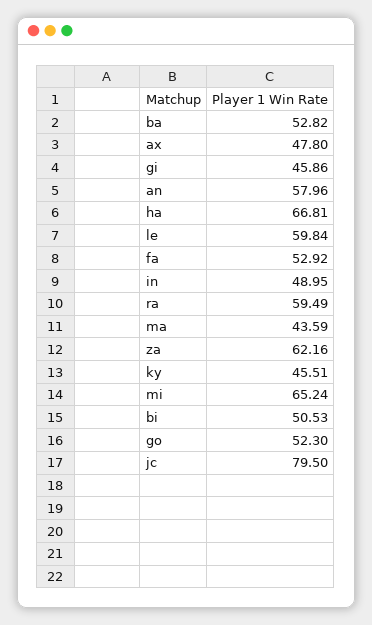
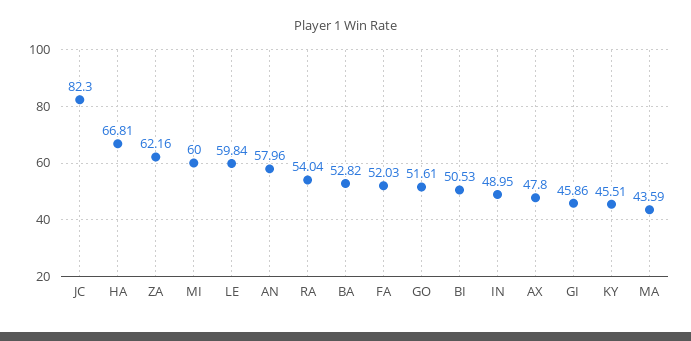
  {
    "ba": 52.82,
    "ax": 47.8,
    "gi": 45.86,
    "an": 57.96,
    "ha": 66.81,
    "le": 59.84,
-   "fa": 52.92,
+   "fa": 52.03,
    "in": 48.95,
-   "ra": 59.49,
+   "ra": 54.04,
    "ma": 43.59,
    "za": 62.16,
    "ky": 45.51,
-   "mi": 65.24,
+   "mi": 60,
    "bi": 50.53,
-   "go": 52.3,
+   "go": 51.61,
-   "jc": 79.5
+   "jc": 82.3
  }

